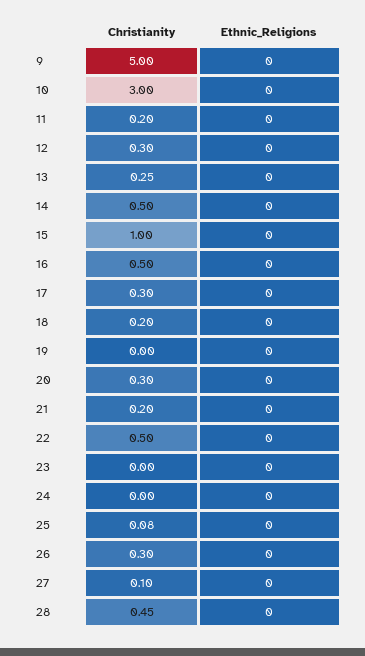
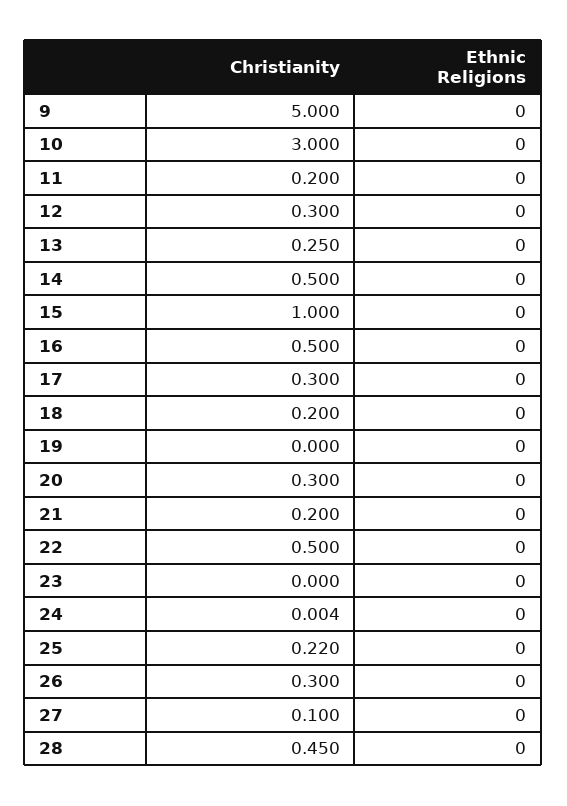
  {
    "Christianity": {
      "9": 5,
      "10": 3,
      "11": 0.2,
      "12": 0.3,
      "13": 0.25,
      "14": 0.5,
      "15": 1,
      "16": 0.5,
      "17": 0.3,
      "18": 0.2,
      "19": 0,
      "20": 0.3,
      "21": 0.2,
      "22": 0.5,
      "23": 0,
      "24": 0.004,
-     "25": 0.08,
+     "25": 0.22,
      "26": 0.3,
      "27": 0.1,
      "28": 0.45
    },
    "Ethnic_Religions": {
      "9": 0,
      "10": 0,
      "11": 0,
      "12": 0,
      "13": 0,
      "14": 0,
      "15": 0,
      "16": 0,
      "17": 0,
      "18": 0,
      "19": 0,
      "20": 0,
      "21": 0,
      "22": 0,
      "23": 0,
      "24": 0,
      "25": 0,
      "26": 0,
      "27": 0,
      "28": 0
    }
  }

